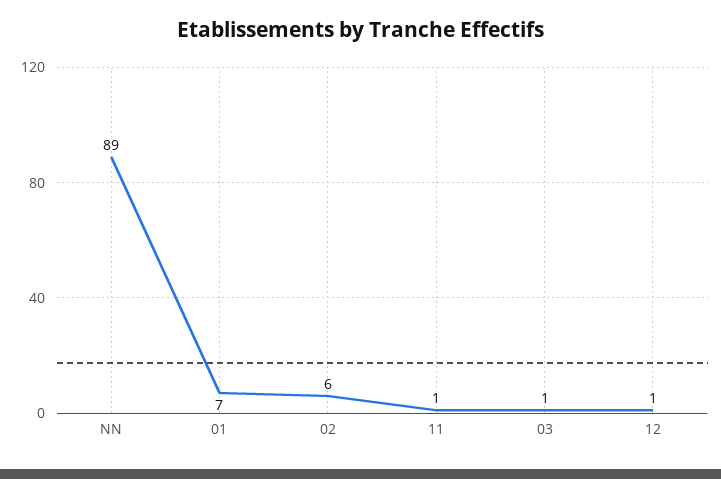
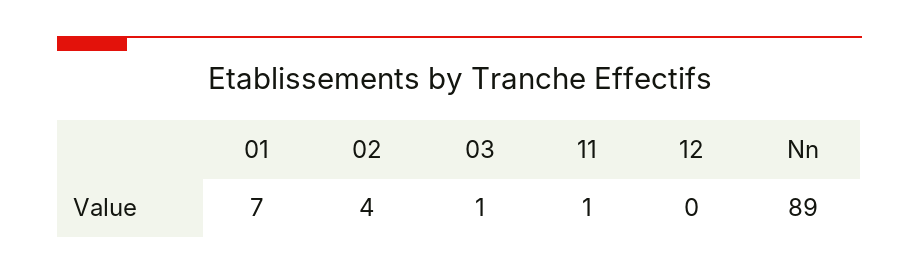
  {
    "NN": 89,
    "01": 7,
-   "02": 6,
+   "02": 4,
    "11": 1,
    "03": 1,
-   "12": 1
+   "12": 0
  }

